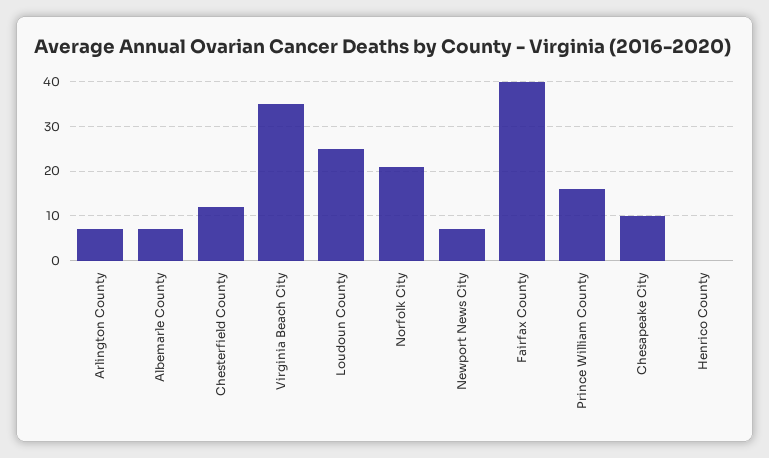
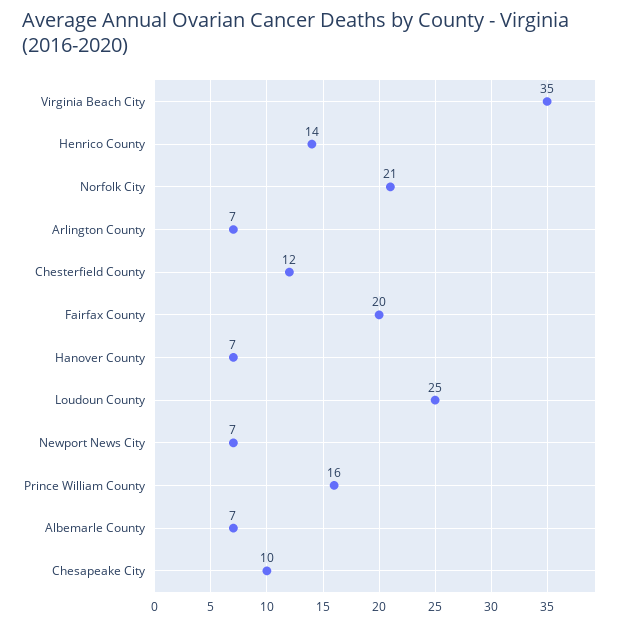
  {
    "Arlington County": 7,
    "Albemarle County": 7,
    "Chesterfield County": 12,
    "Virginia Beach City": 35,
    "Loudoun County": 25,
    "Norfolk City": 21,
    "Newport News City": 7,
-   "Fairfax County": 40,
+   "Fairfax County": 20,
    "Prince William County": 16,
    "Chesapeake City": 10,
-   "Henrico County": 0
+   "Henrico County": 14,
+   "Hanover County": 7
  }

